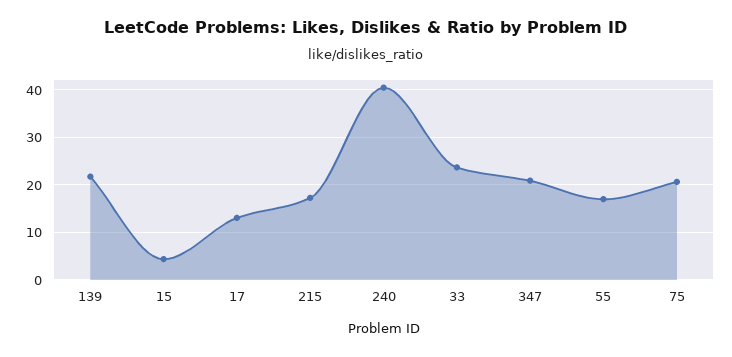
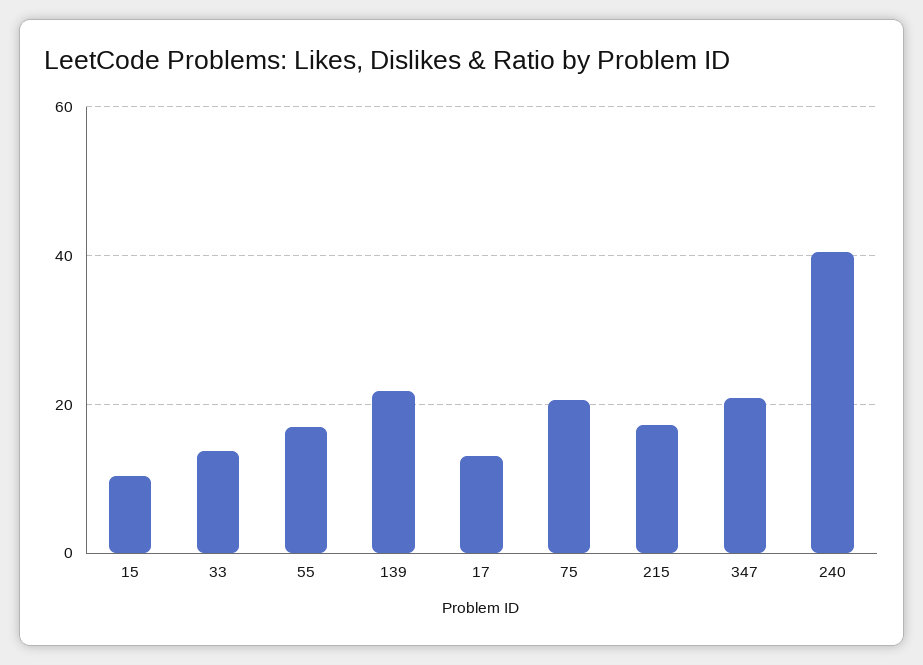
  {
    "139": 22,
-   "15": 4,
+   "15": 10,
    "17": 14,
    "215": 18,
    "240": 40,
-   "33": 24,
+   "33": 14,
    "347": 20,
    "55": 16,
    "75": 20
  }

